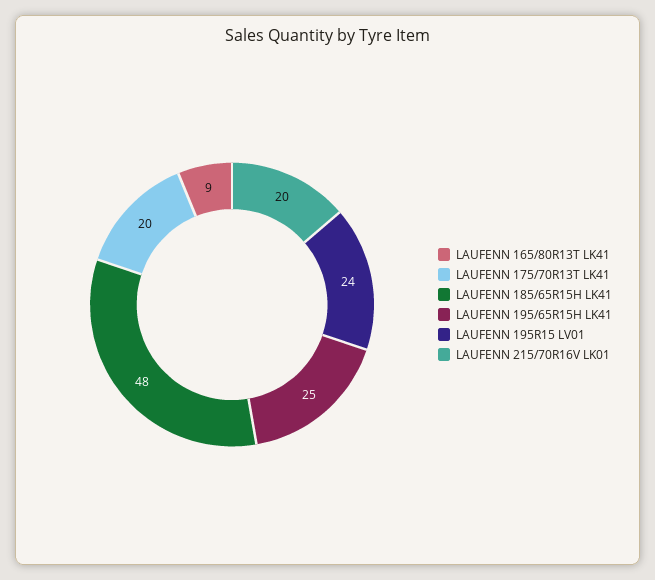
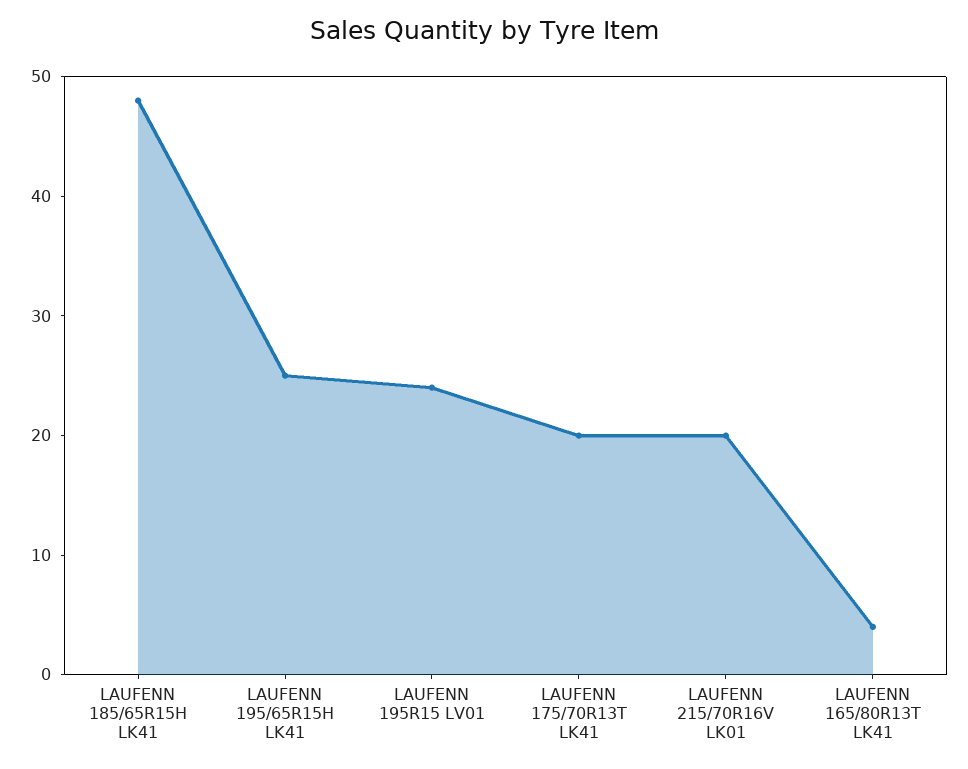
  {
-   "LAUFENN 165/80R13T LK41": 9,
+   "LAUFENN 165/80R13T LK41": 4,
    "LAUFENN 175/70R13T LK41": 20,
    "LAUFENN 185/65R15H LK41": 48,
    "LAUFENN 195/65R15H LK41": 25,
    "LAUFENN 195R15 LV01": 24,
    "LAUFENN 215/70R16V LK01": 20
  }

